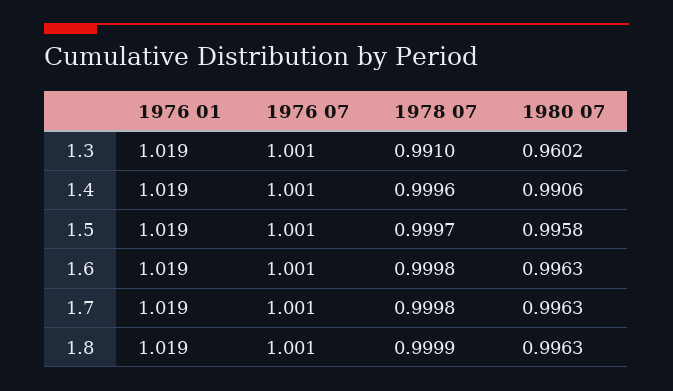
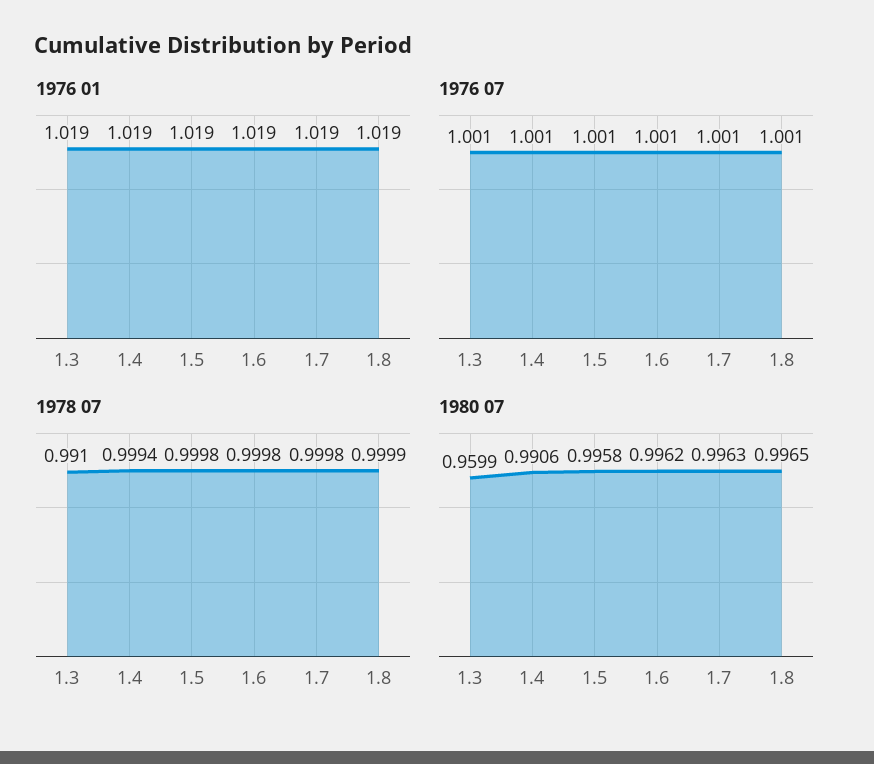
  {
    "1976 01": {
      "1.3": 1.019,
      "1.4": 1.019,
      "1.5": 1.019,
      "1.6": 1.019,
      "1.7": 1.019,
      "1.8": 1.019
    },
    "1976 07": {
      "1.3": 1.001,
      "1.4": 1.001,
      "1.5": 1.001,
      "1.6": 1.001,
      "1.7": 1.001,
      "1.8": 1.001
    },
    "1978 07": {
      "1.3": 0.991,
-     "1.4": 0.9996,
+     "1.4": 0.9994,
-     "1.5": 0.9997,
+     "1.5": 0.9998,
      "1.6": 0.9998,
      "1.7": 0.9998,
      "1.8": 0.9999
    },
    "1980 07": {
-     "1.3": 0.9602,
+     "1.3": 0.9599,
      "1.4": 0.9906,
      "1.5": 0.9958,
-     "1.6": 0.9963,
+     "1.6": 0.9962,
      "1.7": 0.9963,
-     "1.8": 0.9963
+     "1.8": 0.9965
    }
  }

